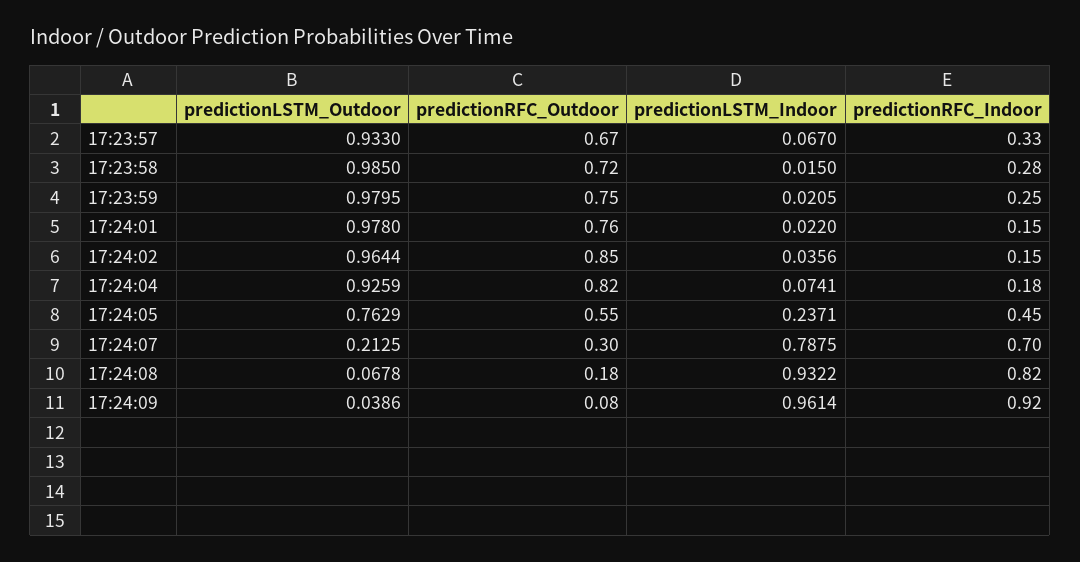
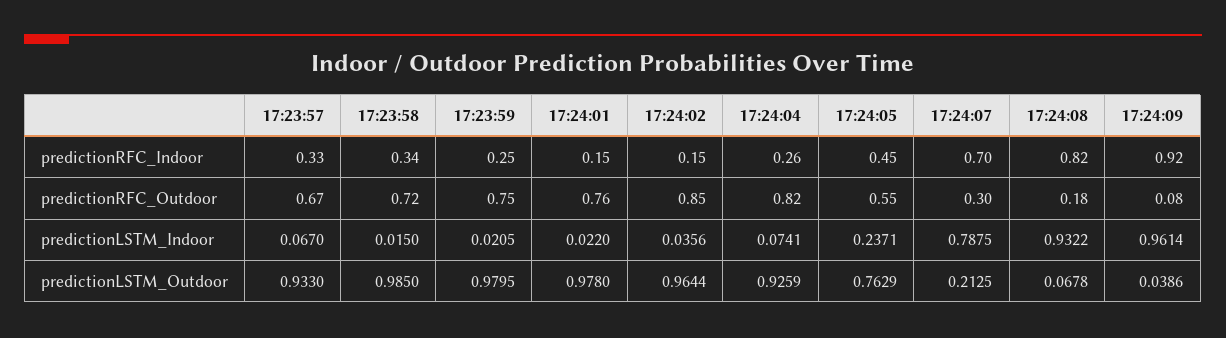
  {
    "predictionLSTM_Outdoor": {
      "17:23:57": 0.933,
      "17:23:58": 0.985,
      "17:23:59": 0.9795,
      "17:24:01": 0.978,
      "17:24:02": 0.9644,
      "17:24:04": 0.9259,
      "17:24:05": 0.7629,
      "17:24:07": 0.2125,
      "17:24:08": 0.0678,
      "17:24:09": 0.0386
    },
    "predictionRFC_Outdoor": {
      "17:23:57": 0.67,
      "17:23:58": 0.72,
      "17:23:59": 0.75,
      "17:24:01": 0.76,
      "17:24:02": 0.85,
      "17:24:04": 0.82,
      "17:24:05": 0.55,
      "17:24:07": 0.3,
      "17:24:08": 0.18,
      "17:24:09": 0.08
    },
    "predictionLSTM_Indoor": {
      "17:23:57": 0.067,
      "17:23:58": 0.015,
      "17:23:59": 0.0205,
      "17:24:01": 0.022,
      "17:24:02": 0.0356,
      "17:24:04": 0.0741,
      "17:24:05": 0.2371,
      "17:24:07": 0.7875,
      "17:24:08": 0.9322,
      "17:24:09": 0.9614
    },
    "predictionRFC_Indoor": {
      "17:23:57": 0.33,
-     "17:23:58": 0.28,
+     "17:23:58": 0.34,
      "17:23:59": 0.25,
      "17:24:01": 0.15,
      "17:24:02": 0.15,
-     "17:24:04": 0.18,
+     "17:24:04": 0.26,
      "17:24:05": 0.45,
      "17:24:07": 0.7,
      "17:24:08": 0.82,
      "17:24:09": 0.92
    }
  }

